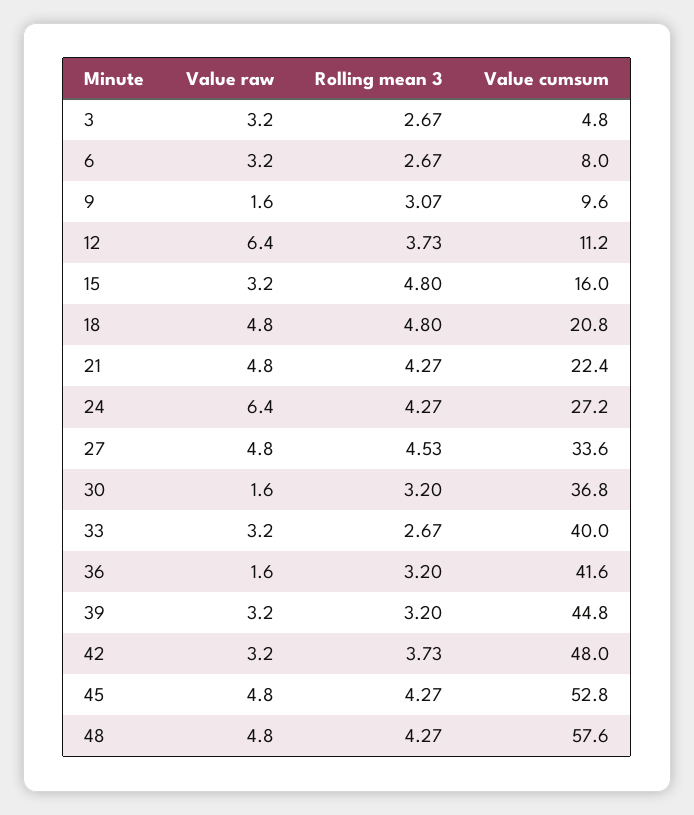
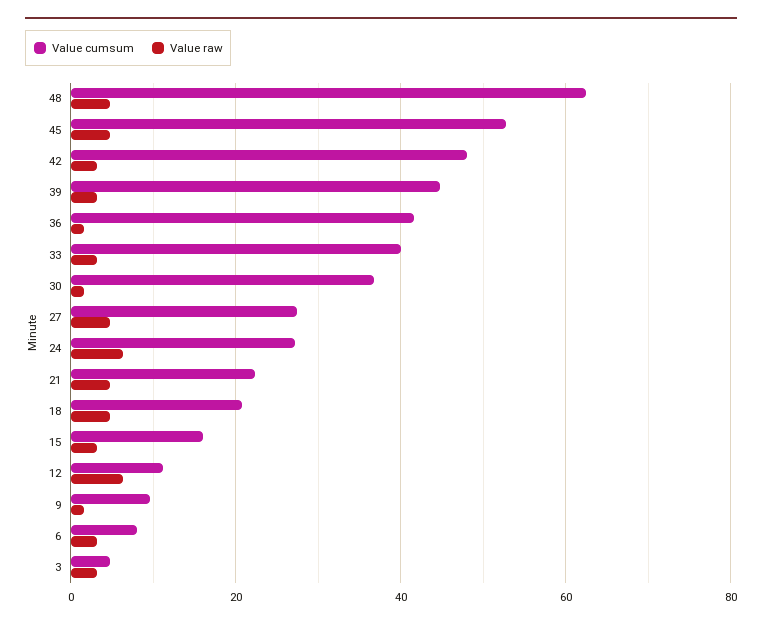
  {
    "Value raw": {
      "3": 3.2,
      "6": 3.2,
      "9": 1.6,
      "12": 6.4,
      "15": 3.2,
      "18": 4.8,
      "21": 4.8,
      "24": 6.4,
      "27": 4.8,
      "30": 1.6,
      "33": 3.2,
      "36": 1.6,
      "39": 3.2,
      "42": 3.2,
      "45": 4.8,
      "48": 4.8
    },
-   "Rolling mean 3": {
-     "3": 2.67,
-     "6": 2.67,
-     "9": 3.07,
-     "12": 3.73,
-     "15": 4.8,
-     "18": 4.8,
-     "21": 4.27,
-     "24": 4.27,
-     "27": 4.53,
-     "30": 3.2,
-     "33": 2.67,
-     "36": 3.2,
-     "39": 3.2,
-     "42": 3.73,
-     "45": 4.27,
-     "48": 4.27
-   },
    "Value cumsum": {
      "3": 4.8,
      "6": 8,
      "9": 9.6,
      "12": 11.2,
      "15": 16,
      "18": 20.8,
      "21": 22.4,
      "24": 27.2,
-     "27": 33.6,
+     "27": 28,
      "30": 36.8,
      "33": 40,
      "36": 41.6,
      "39": 44.8,
      "42": 48,
      "45": 52.8,
-     "48": 57.6
+     "48": 62
    }
  }

